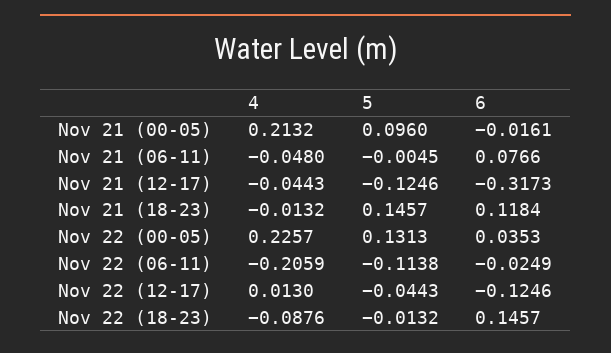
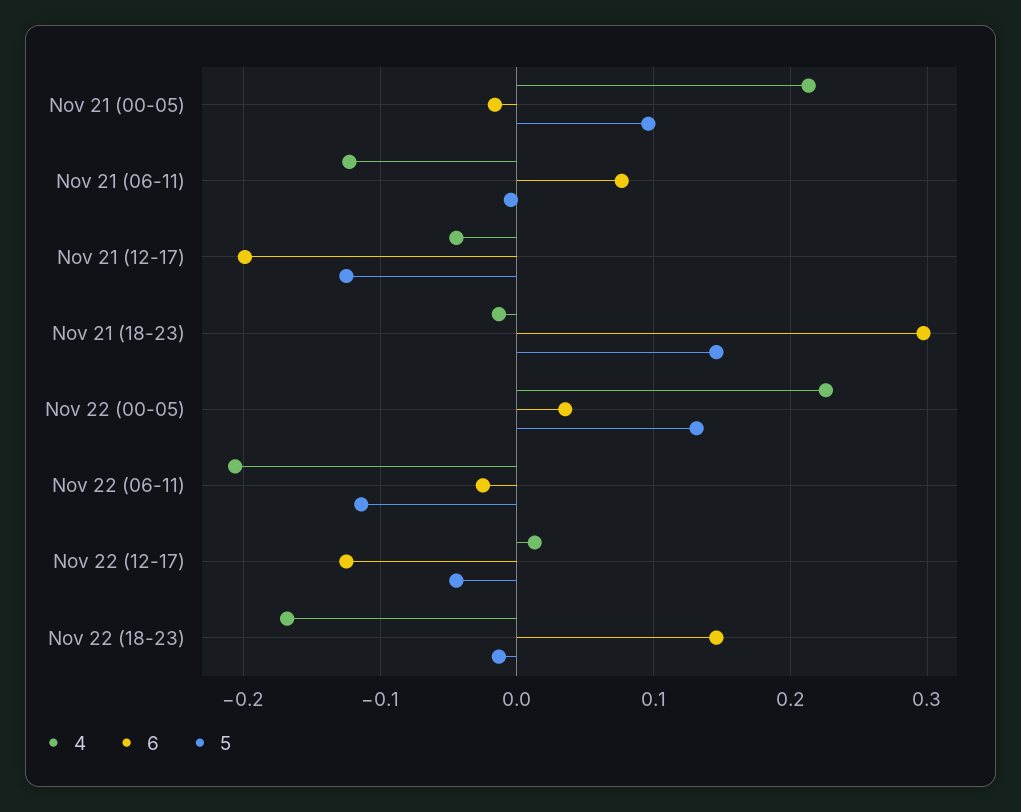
  {
    "4": {
      "Nov 21 (00-05)": 0.2132,
-     "Nov 21 (06-11)": -0.048,
+     "Nov 21 (06-11)": -0.12,
      "Nov 21 (12-17)": -0.0443,
      "Nov 21 (18-23)": -0.0132,
      "Nov 22 (00-05)": 0.2257,
      "Nov 22 (06-11)": -0.2059,
      "Nov 22 (12-17)": 0.013,
-     "Nov 22 (18-23)": -0.0876
+     "Nov 22 (18-23)": -0.17
    },
    "5": {
      "Nov 21 (00-05)": 0.096,
      "Nov 21 (06-11)": -0.0045,
      "Nov 21 (12-17)": -0.1246,
      "Nov 21 (18-23)": 0.1457,
      "Nov 22 (00-05)": 0.1313,
      "Nov 22 (06-11)": -0.1138,
      "Nov 22 (12-17)": -0.0443,
      "Nov 22 (18-23)": -0.0132
    },
    "6": {
      "Nov 21 (00-05)": -0.0161,
      "Nov 21 (06-11)": 0.0766,
-     "Nov 21 (12-17)": -0.3173,
+     "Nov 21 (12-17)": -0.2,
-     "Nov 21 (18-23)": 0.1184,
+     "Nov 21 (18-23)": 0.3,
      "Nov 22 (00-05)": 0.0353,
      "Nov 22 (06-11)": -0.0249,
      "Nov 22 (12-17)": -0.1246,
      "Nov 22 (18-23)": 0.1457
    }
  }

